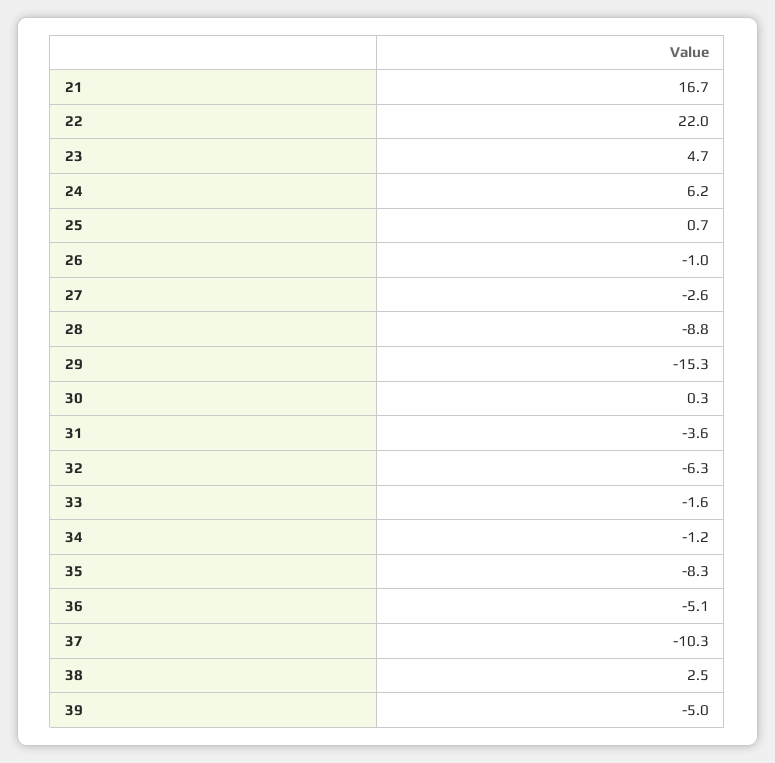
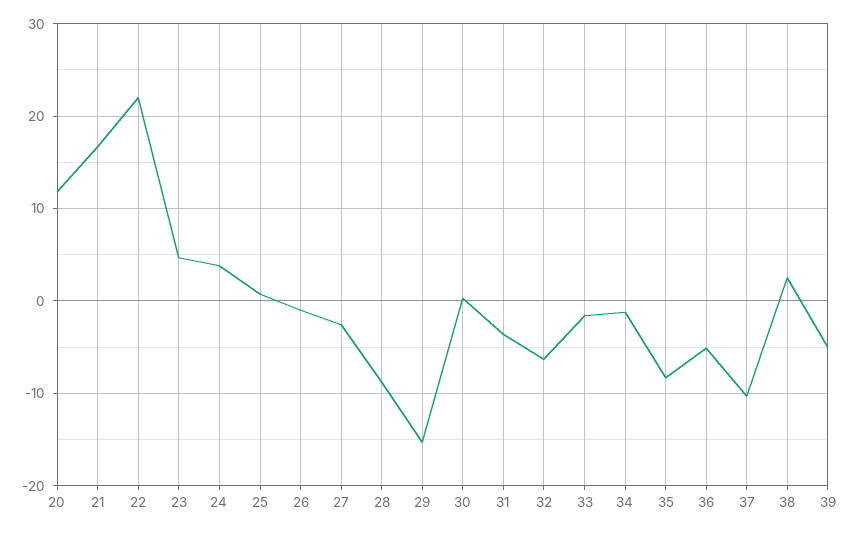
  {
    "21": 16.7,
    "22": 22,
    "23": 4.7,
-   "24": 6.2,
+   "24": 4,
    "25": 0.7,
    "26": -1,
    "27": -2.6,
    "28": -8.8,
    "29": -15.3,
    "30": 0.3,
    "31": -3.6,
    "32": -6.3,
    "33": -1.6,
    "34": -1.2,
    "35": -8.3,
    "36": -5.1,
    "37": -10.3,
    "38": 2.5,
-   "39": -5
+   "39": -5,
+   "20": 12
  }

